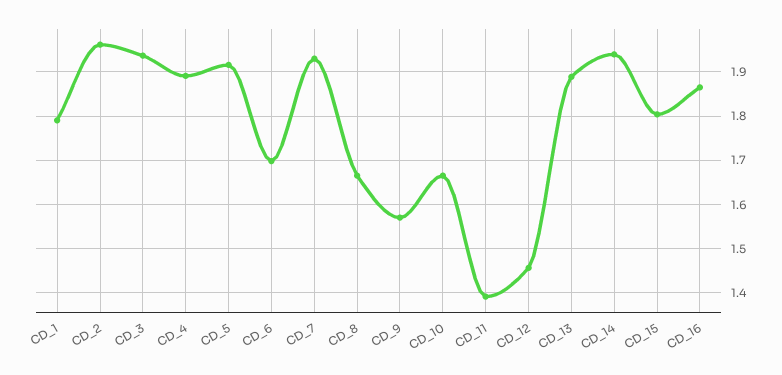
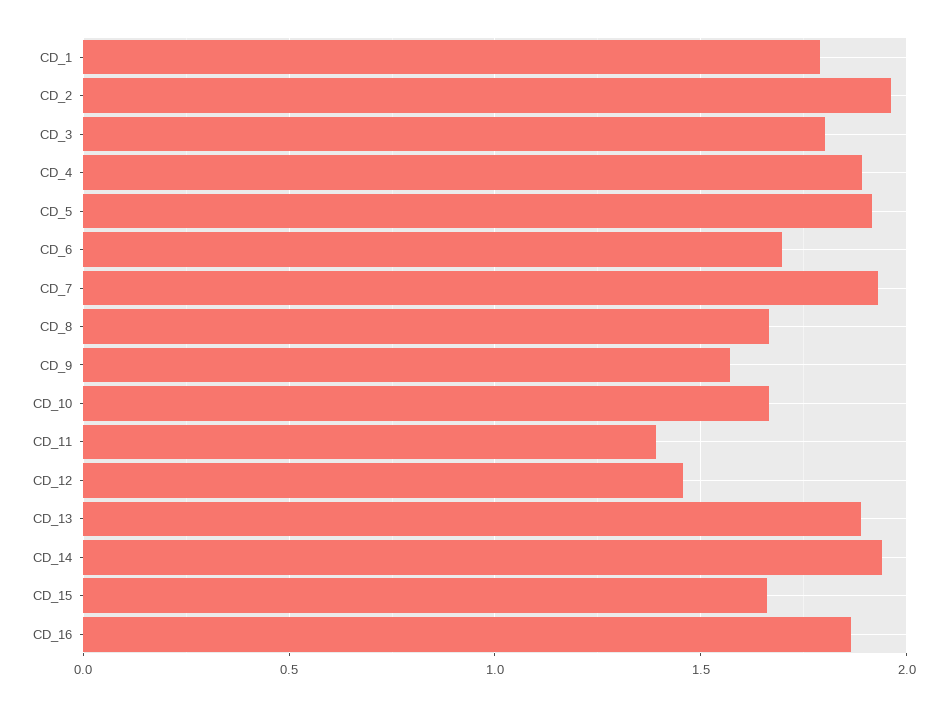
  {
    "CD_1": 1.8,
    "CD_2": 1.96,
-   "CD_3": 1.94,
+   "CD_3": 1.8,
    "CD_4": 1.9,
    "CD_5": 1.92,
    "CD_6": 1.7,
    "CD_7": 1.94,
    "CD_8": 1.66,
    "CD_9": 1.58,
    "CD_10": 1.66,
    "CD_11": 1.4,
    "CD_12": 1.46,
    "CD_13": 1.88,
    "CD_14": 1.94,
-   "CD_15": 1.8,
+   "CD_15": 1.65,
    "CD_16": 1.86
  }

